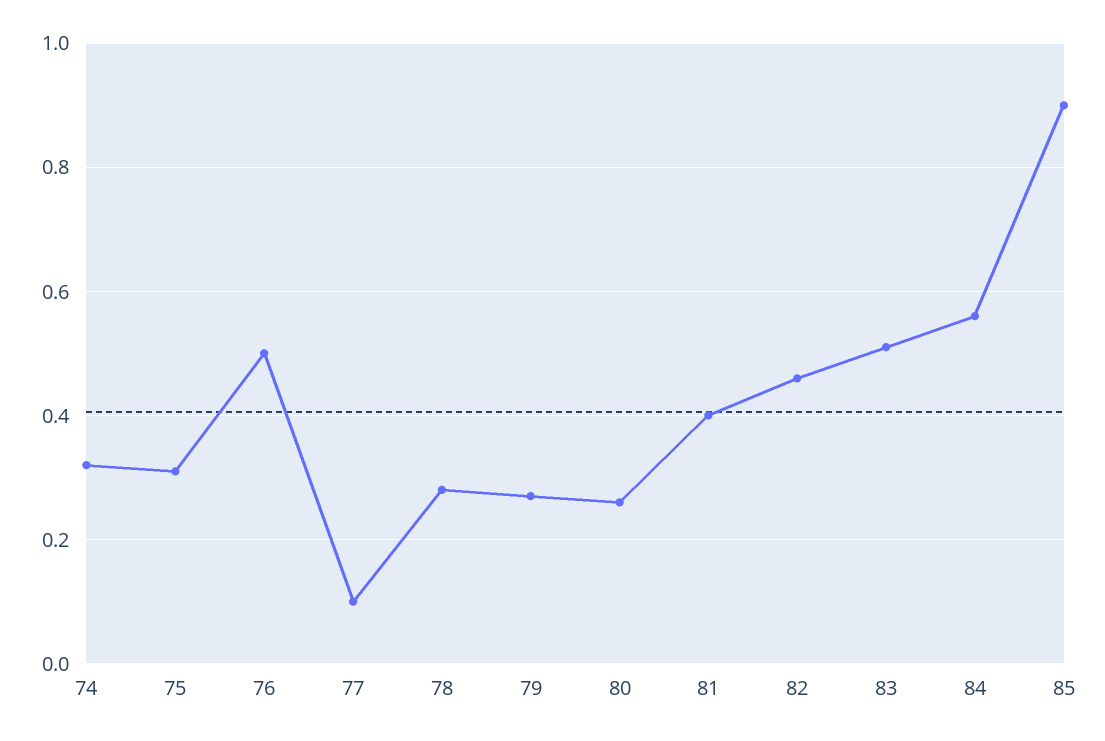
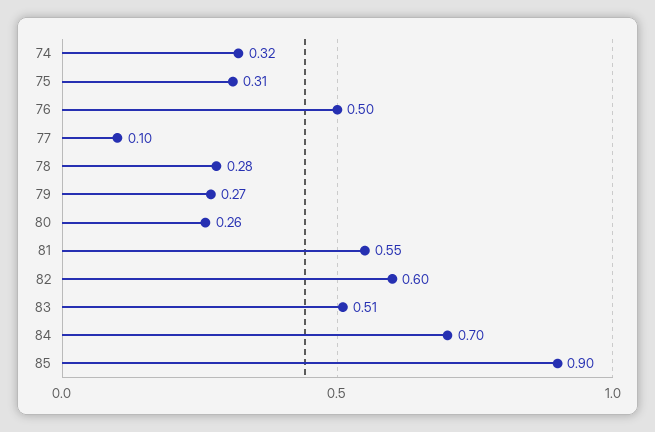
  {
    "74": 0.32,
    "75": 0.31,
    "76": 0.5,
    "77": 0.1,
    "78": 0.28,
    "79": 0.27,
    "80": 0.26,
-   "81": 0.4,
+   "81": 0.55,
-   "82": 0.45,
+   "82": 0.6,
    "83": 0.51,
-   "84": 0.55,
+   "84": 0.7,
    "85": 0.9
  }

